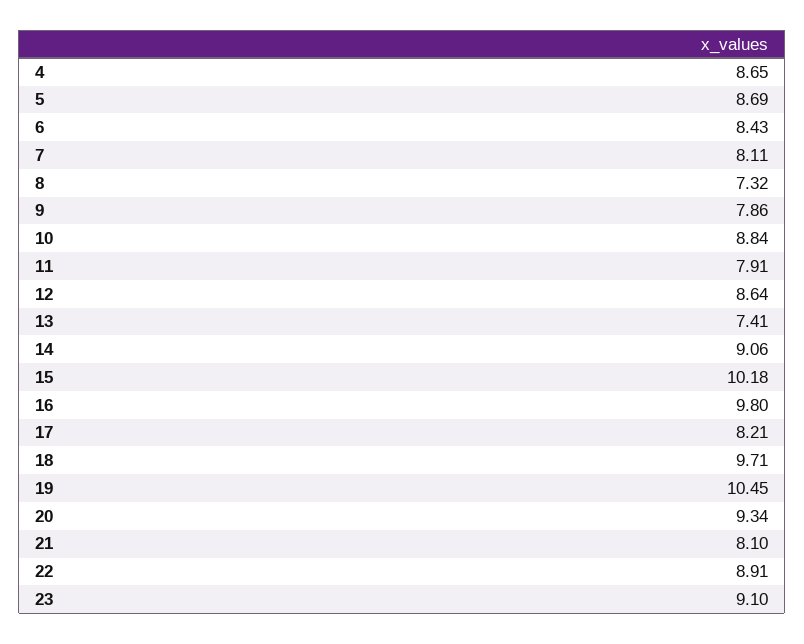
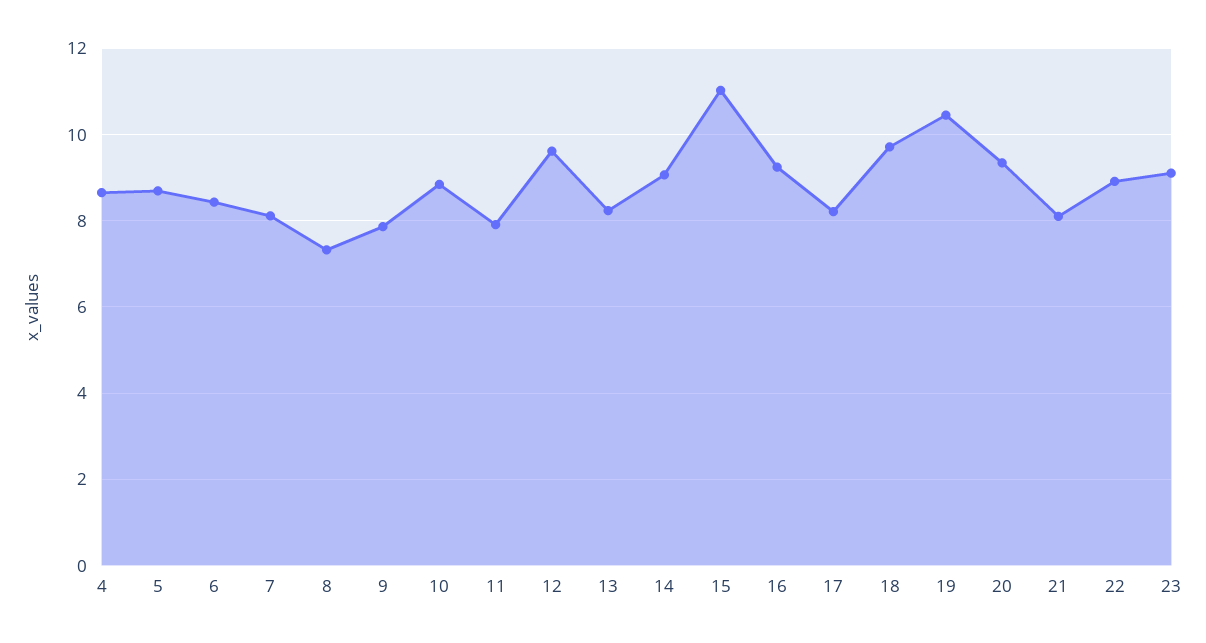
  {
    "4": 8.65,
    "5": 8.69,
    "6": 8.43,
    "7": 8.11,
    "8": 7.32,
    "9": 7.86,
    "10": 8.84,
    "11": 7.91,
-   "12": 8.64,
+   "12": 9.6,
-   "13": 7.41,
+   "13": 8.2,
    "14": 9.06,
-   "15": 10.18,
+   "15": 11,
-   "16": 9.8,
+   "16": 9.2,
    "17": 8.21,
    "18": 9.71,
    "19": 10.45,
    "20": 9.34,
    "21": 8.1,
    "22": 8.91,
    "23": 9.1
  }

